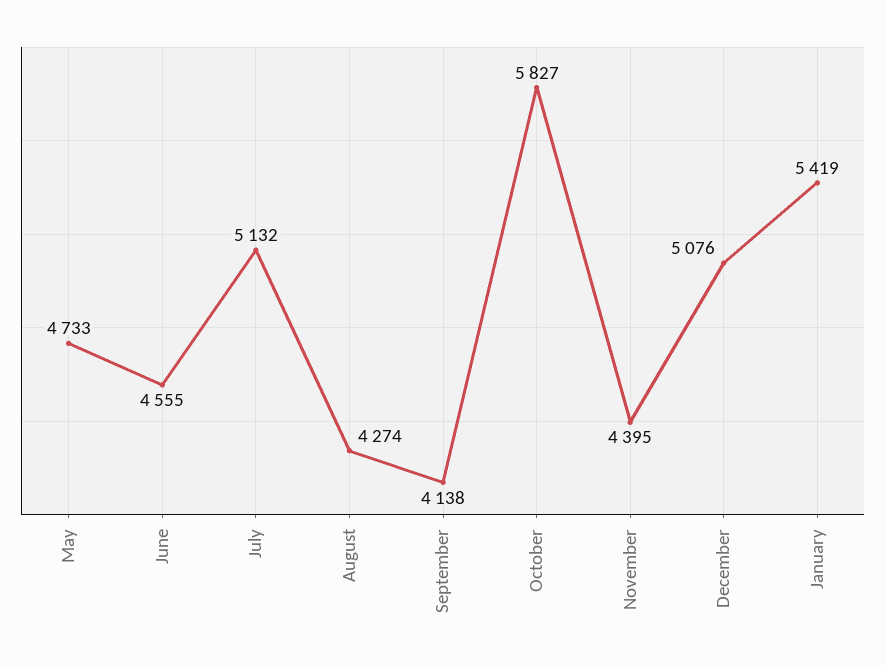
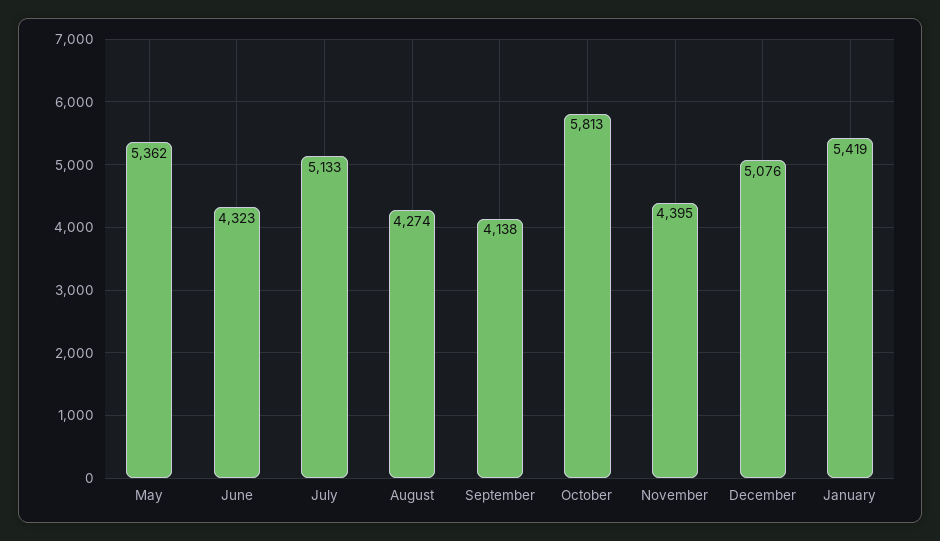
  {
-   "May": 4733,
+   "May": 5362,
-   "June": 4555,
+   "June": 4323,
-   "July": 5132,
+   "July": 5133,
    "August": 4274,
    "September": 4138,
-   "October": 5827,
+   "October": 5813,
    "November": 4395,
    "December": 5076,
    "January": 5419
  }

